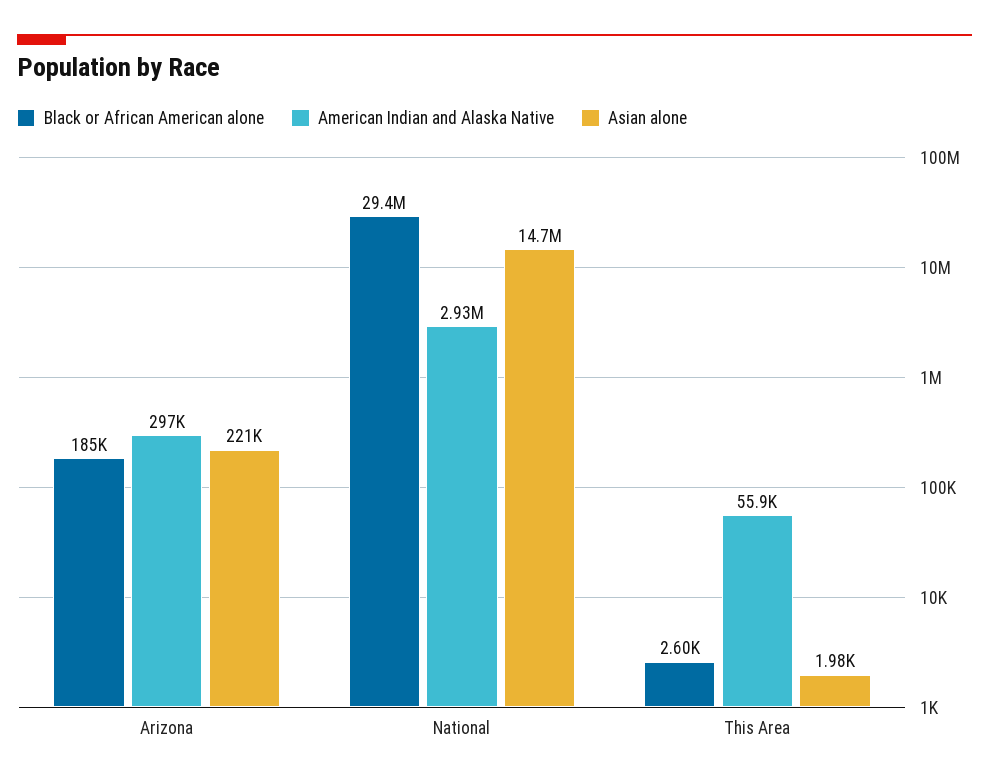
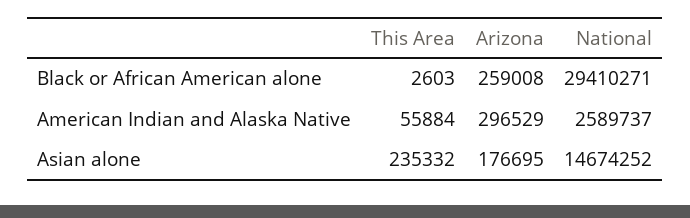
  {
    "Black or African American alone": {
-     "Arizona": 185000,
+     "Arizona": 259008,
      "National": 29410271,
      "This Area": 2603
    },
    "American Indian and Alaska Native": {
      "Arizona": 296529,
-     "National": 2930000,
+     "National": 2589737,
      "This Area": 55884
    },
    "Asian alone": {
-     "Arizona": 221000,
+     "Arizona": 176695,
      "National": 14674252,
-     "This Area": 1980
+     "This Area": 235332
    }
  }

